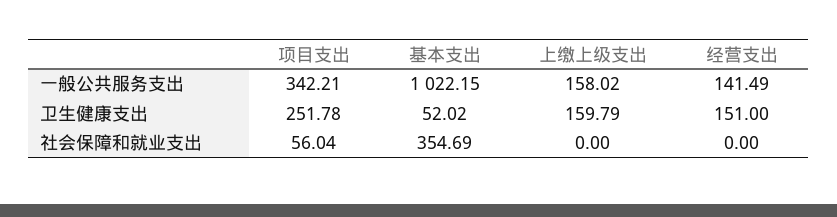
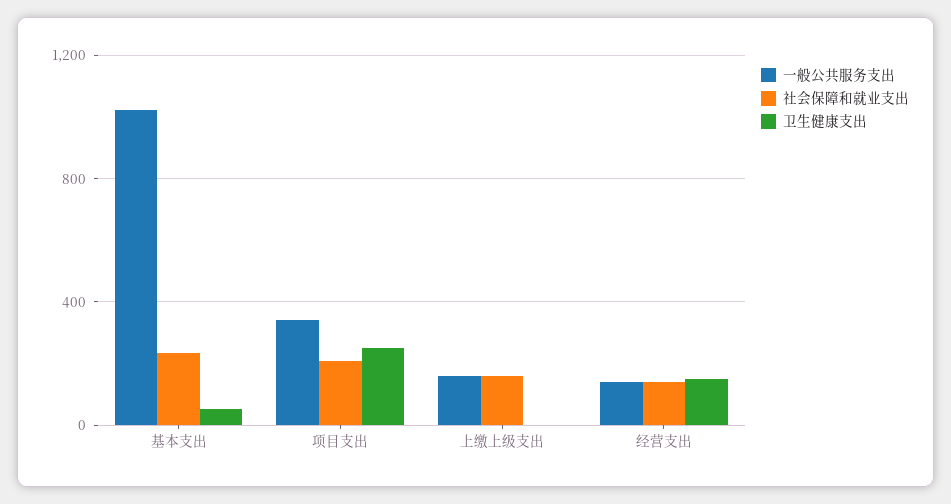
  {
    "一般公共服务支出": {
      "项目支出": 342.21,
      "基本支出": 1022.15,
      "上缴上级支出": 158.02,
      "经营支出": 141.49
    },
    "卫生健康支出": {
      "项目支出": 251.78,
      "基本支出": 52.02,
-     "上缴上级支出": 159.79,
+     "上缴上级支出": 0,
      "经营支出": 151
    },
    "社会保障和就业支出": {
-     "项目支出": 56.04,
+     "项目支出": 200,
-     "基本支出": 354.69,
+     "基本支出": 250,
-     "上缴上级支出": 0,
+     "上缴上级支出": 150,
-     "经营支出": 0
+     "经营支出": 150
    }
  }

